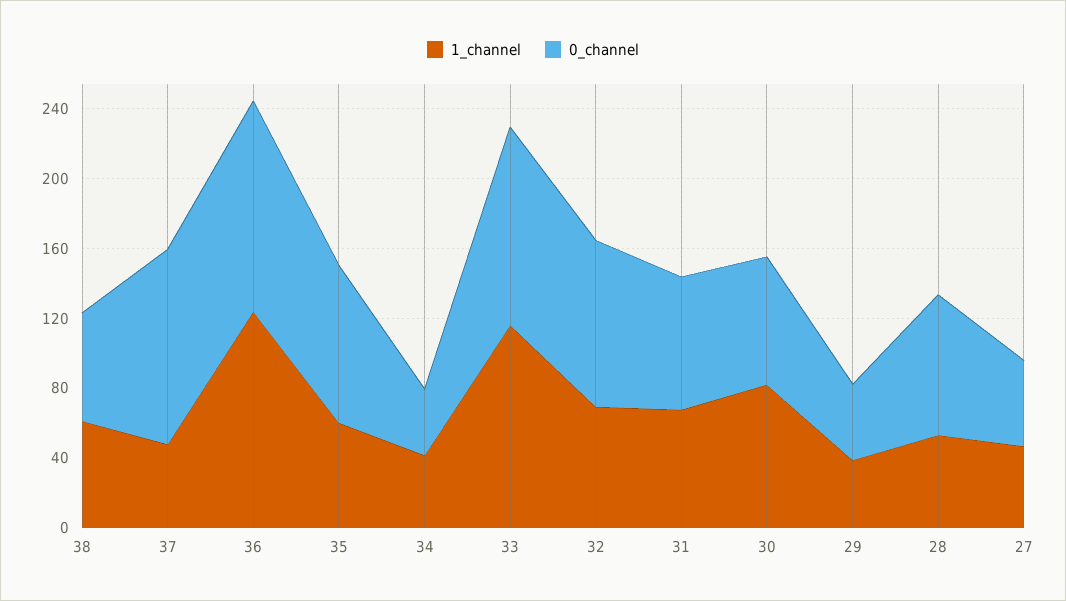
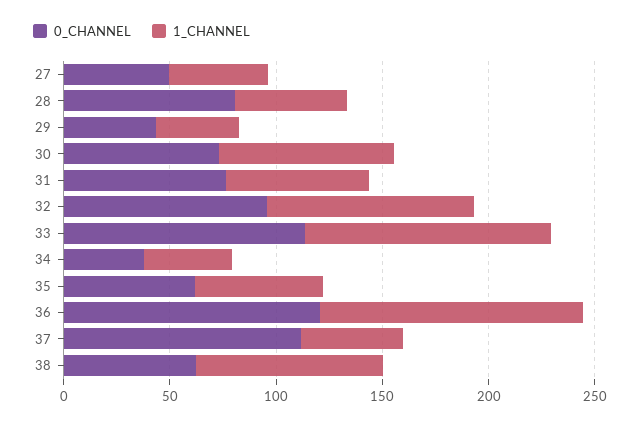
  {
    "1_channel": {
-     "38": 60,
+     "38": 90,
      "37": 50,
      "36": 120,
      "35": 60,
      "34": 40,
      "33": 120,
-     "32": 70,
+     "32": 100,
      "31": 70,
      "30": 80,
      "29": 40,
      "28": 50,
      "27": 50
    },
    "0_channel": {
      "38": 60,
      "37": 110,
      "36": 120,
-     "35": 90,
+     "35": 60,
      "34": 40,
      "33": 110,
      "32": 100,
      "31": 80,
      "30": 70,
      "29": 40,
      "28": 80,
      "27": 50
    }
  }

